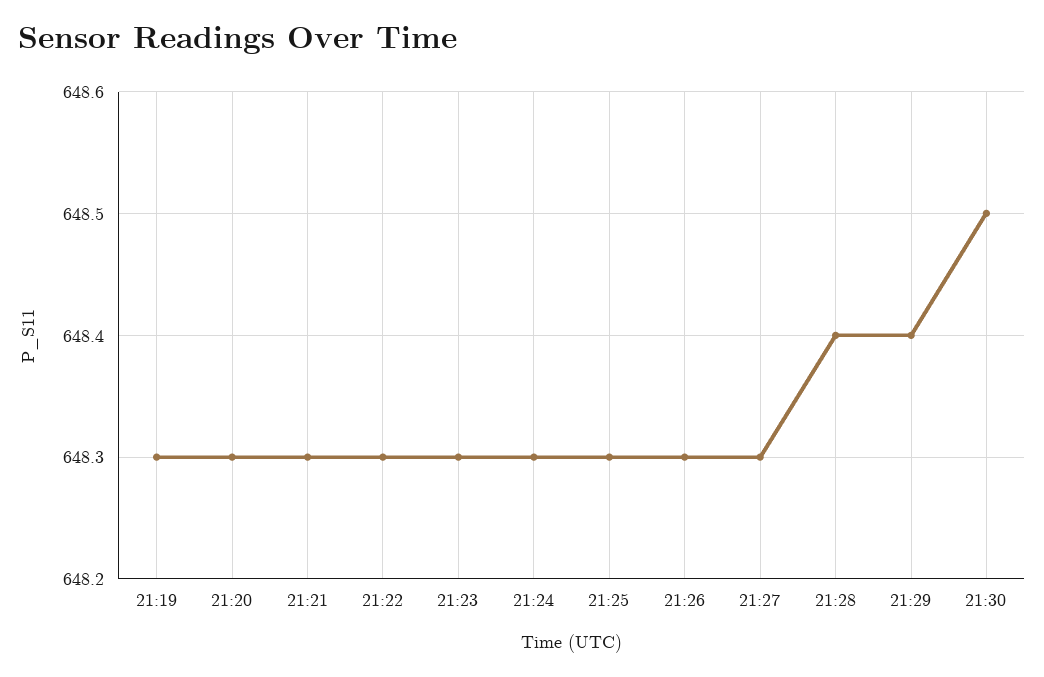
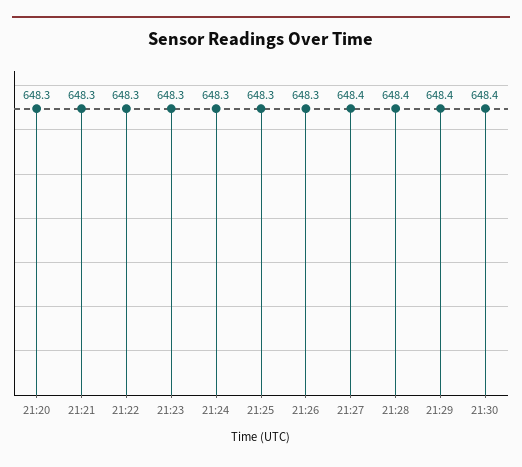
  {
-   "21:19": 648.3,
    "21:20": 648.3,
    "21:21": 648.3,
    "21:22": 648.3,
    "21:23": 648.3,
    "21:24": 648.3,
    "21:25": 648.3,
    "21:26": 648.3,
-   "21:27": 648.3,
+   "21:27": 648.4,
    "21:28": 648.4,
    "21:29": 648.4,
-   "21:30": 648.5
+   "21:30": 648.4
  }

